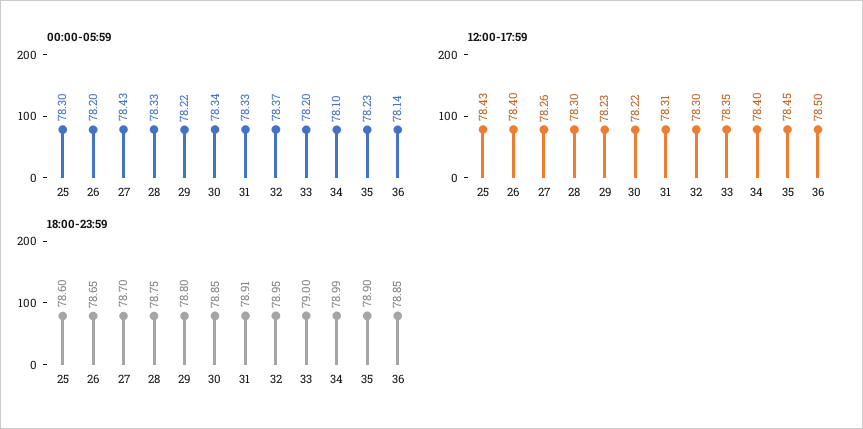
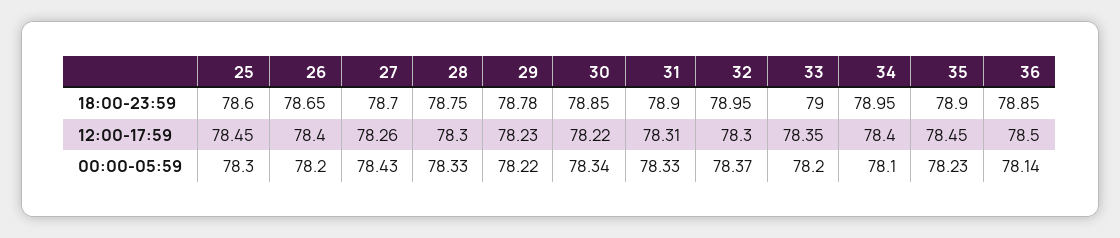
  {
    "00:00-05:59": {
      "25": 78.3,
      "26": 78.2,
      "27": 78.43,
      "28": 78.33,
      "29": 78.22,
      "30": 78.34,
      "31": 78.33,
      "32": 78.37,
      "33": 78.2,
      "34": 78.1,
      "35": 78.23,
      "36": 78.14
    },
    "12:00-17:59": {
-     "25": 78.43,
+     "25": 78.45,
      "26": 78.4,
      "27": 78.26,
      "28": 78.3,
      "29": 78.23,
      "30": 78.22,
      "31": 78.31,
      "32": 78.3,
      "33": 78.35,
      "34": 78.4,
      "35": 78.45,
      "36": 78.5
    },
    "18:00-23:59": {
      "25": 78.6,
      "26": 78.65,
      "27": 78.7,
      "28": 78.75,
-     "29": 78.8,
+     "29": 78.78,
      "30": 78.85,
-     "31": 78.91,
+     "31": 78.9,
      "32": 78.95,
      "33": 79,
-     "34": 78.99,
+     "34": 78.95,
      "35": 78.9,
      "36": 78.85
    }
  }

